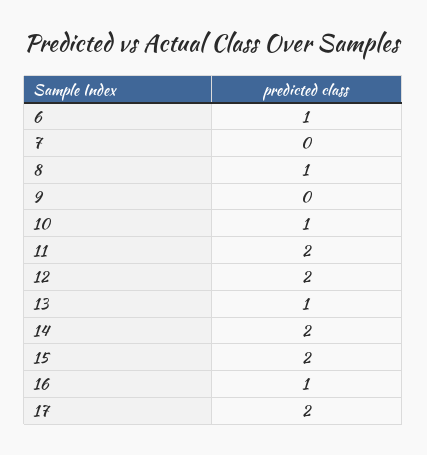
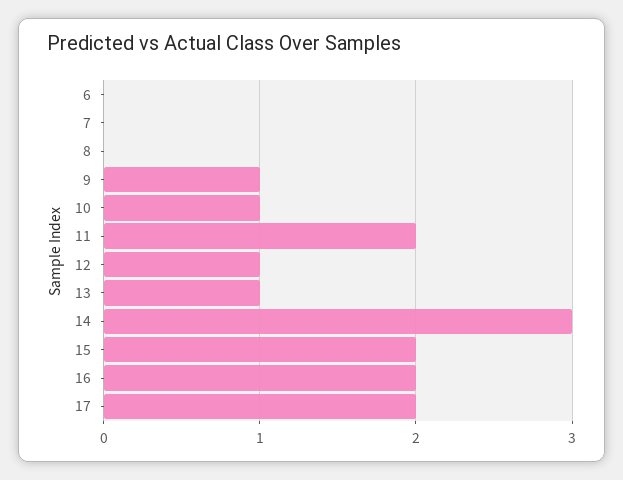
  {
-   "6": 1,
+   "6": 0,
    "7": 0,
-   "8": 1,
+   "8": 0,
-   "9": 0,
+   "9": 1,
    "10": 1,
    "11": 2,
-   "12": 2,
+   "12": 1,
    "13": 1,
-   "14": 2,
+   "14": 3,
    "15": 2,
-   "16": 1,
+   "16": 2,
    "17": 2
  }

